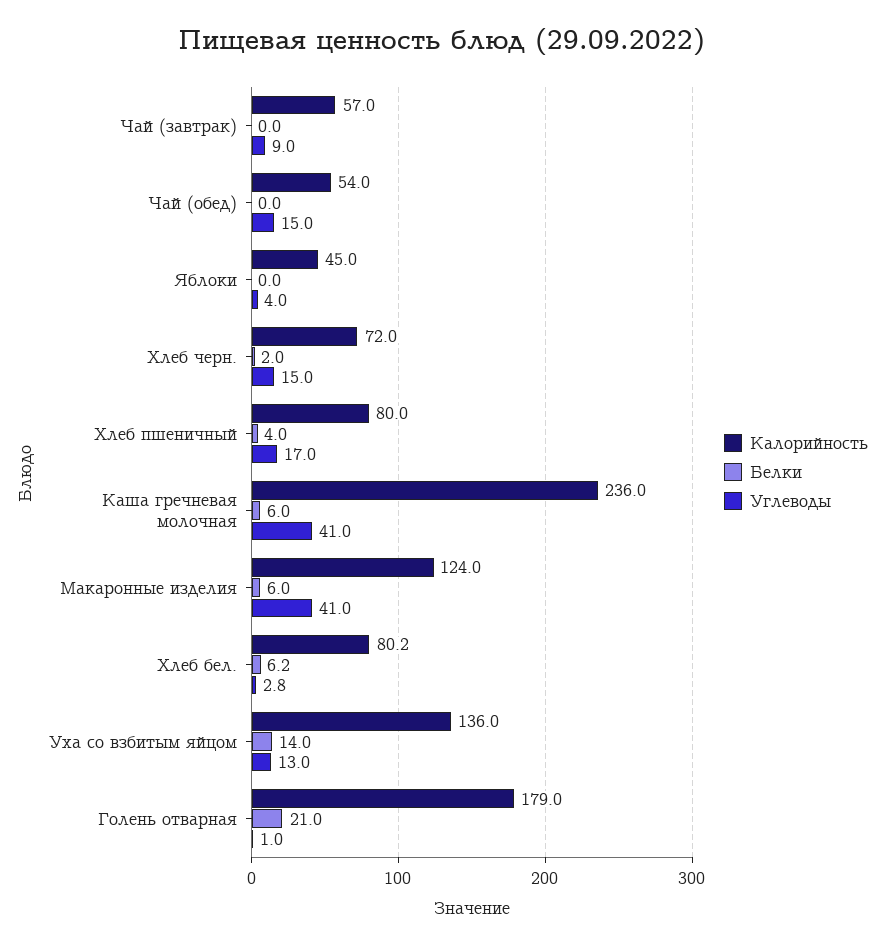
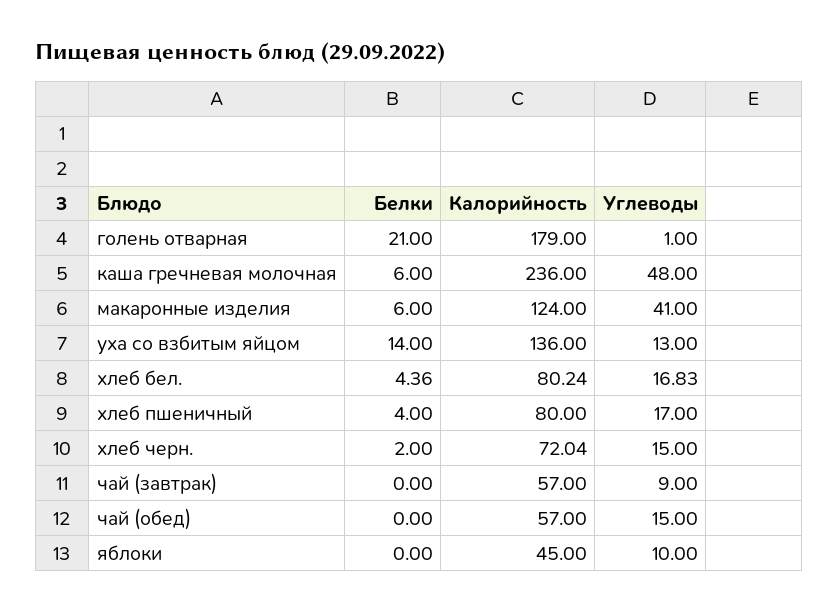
  {
    "Калорийность": {
      "Чай (завтрак)": 57,
-     "Чай (обед)": 54,
+     "Чай (обед)": 57,
      "Яблоки": 45,
      "Хлеб черн.": 72.04,
      "Хлеб пшеничный": 80,
      "Каша гречневая молочная": 236,
      "Макаронные изделия": 124,
      "Хлеб бел.": 80.24,
      "Уха со взбитым яйцом": 136,
      "Голень отварная": 179
    },
    "Белки": {
      "Чай (завтрак)": 0,
      "Чай (обед)": 0,
      "Яблоки": 0,
      "Хлеб черн.": 2,
      "Хлеб пшеничный": 4,
      "Каша гречневая молочная": 6,
      "Макаронные изделия": 6,
-     "Хлеб бел.": 6.2,
+     "Хлеб бел.": 4.36,
      "Уха со взбитым яйцом": 14,
      "Голень отварная": 21
    },
    "Углеводы": {
      "Чай (завтрак)": 9,
      "Чай (обед)": 15,
-     "Яблоки": 4,
+     "Яблоки": 10,
      "Хлеб черн.": 15,
      "Хлеб пшеничный": 17,
-     "Каша гречневая молочная": 41,
+     "Каша гречневая молочная": 48,
      "Макаронные изделия": 41,
-     "Хлеб бел.": 2.8,
+     "Хлеб бел.": 16.83,
      "Уха со взбитым яйцом": 13,
      "Голень отварная": 1
    }
  }

